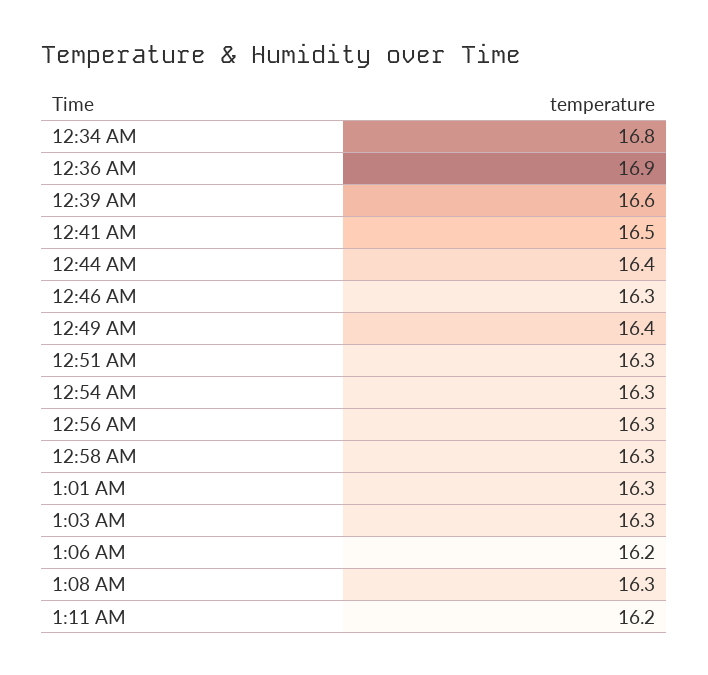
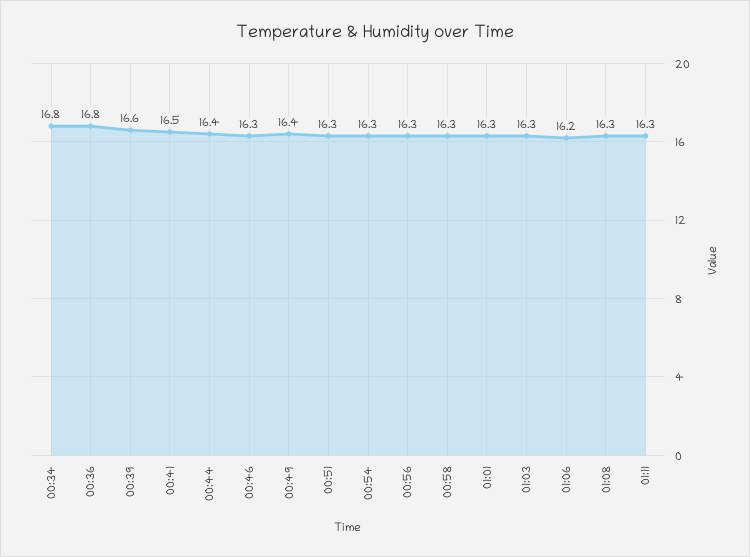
  {
    "12:34 AM": 16.8,
-   "12:36 AM": 16.9,
+   "12:36 AM": 16.8,
    "12:39 AM": 16.6,
    "12:41 AM": 16.5,
    "12:44 AM": 16.4,
    "12:46 AM": 16.3,
    "12:49 AM": 16.4,
    "12:51 AM": 16.3,
    "12:54 AM": 16.3,
    "12:56 AM": 16.3,
    "12:58 AM": 16.3,
    "1:01 AM": 16.3,
    "1:03 AM": 16.3,
    "1:06 AM": 16.2,
    "1:08 AM": 16.3,
-   "1:11 AM": 16.2
+   "1:11 AM": 16.3
  }

